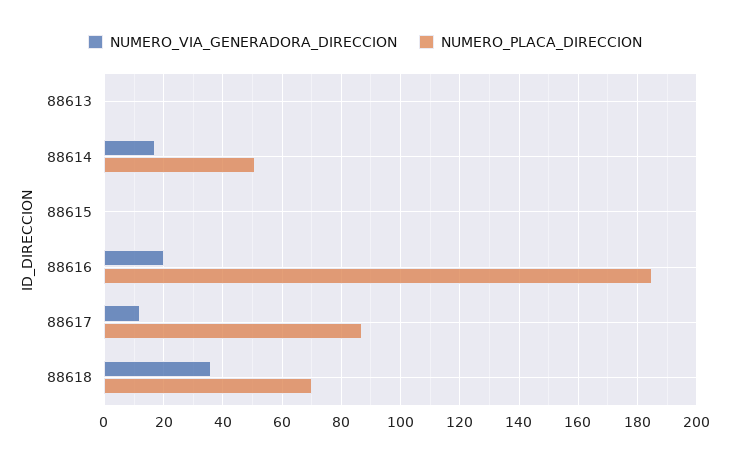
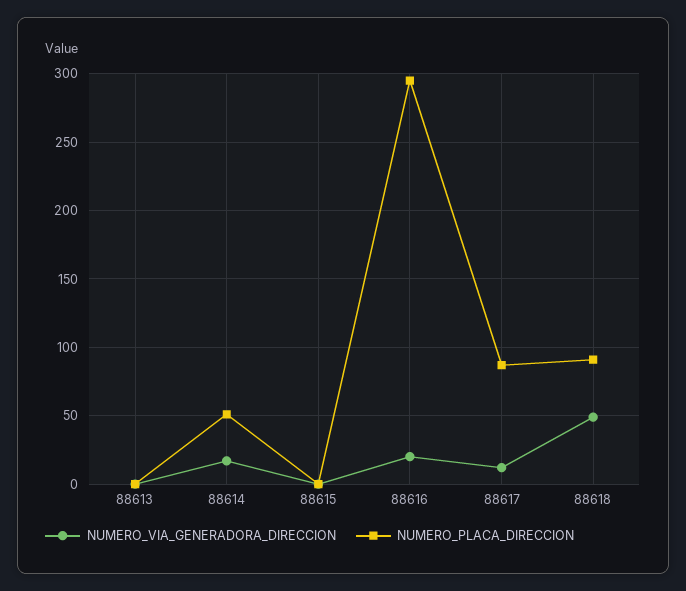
  {
    "NUMERO_VIA_GENERADORA_DIRECCION": {
      "88613": 0,
      "88614": 15,
      "88615": 0,
      "88616": 20,
      "88617": 10,
-     "88618": 35
+     "88618": 50
    },
    "NUMERO_PLACA_DIRECCION": {
      "88613": 0,
      "88614": 50,
      "88615": 0,
-     "88616": 185,
+     "88616": 295,
      "88617": 85,
-     "88618": 70
+     "88618": 90
    }
  }

